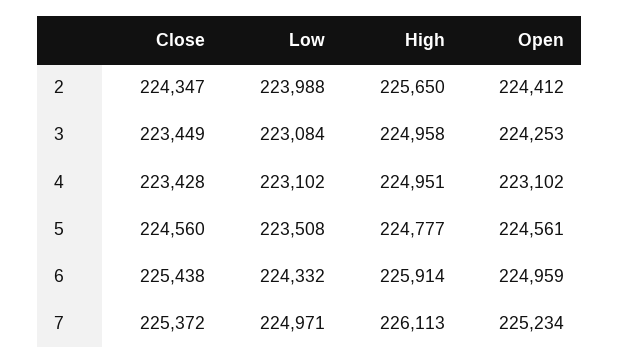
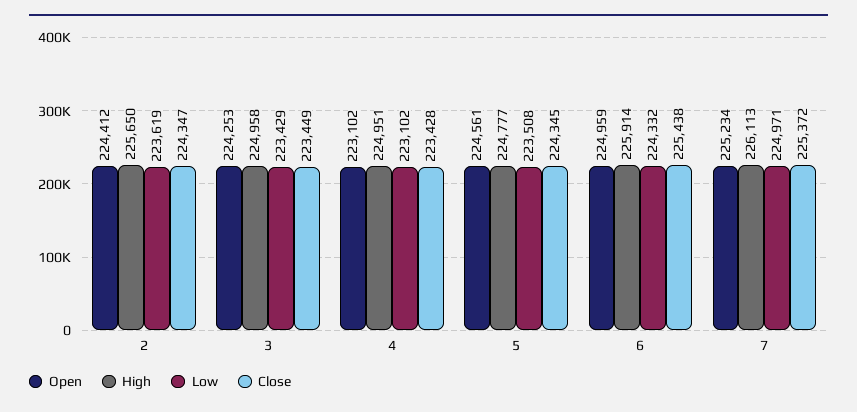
  {
    "Close": {
      "2": 224347,
      "3": 223449,
      "4": 223428,
-     "5": 224560,
+     "5": 224345,
      "6": 225438,
      "7": 225372
    },
    "Low": {
-     "2": 223988,
+     "2": 223619,
-     "3": 223084,
+     "3": 223429,
      "4": 223102,
      "5": 223508,
      "6": 224332,
      "7": 224971
    },
    "High": {
      "2": 225650,
      "3": 224958,
      "4": 224951,
      "5": 224777,
      "6": 225914,
      "7": 226113
    },
    "Open": {
      "2": 224412,
      "3": 224253,
      "4": 223102,
      "5": 224561,
      "6": 224959,
      "7": 225234
    }
  }

